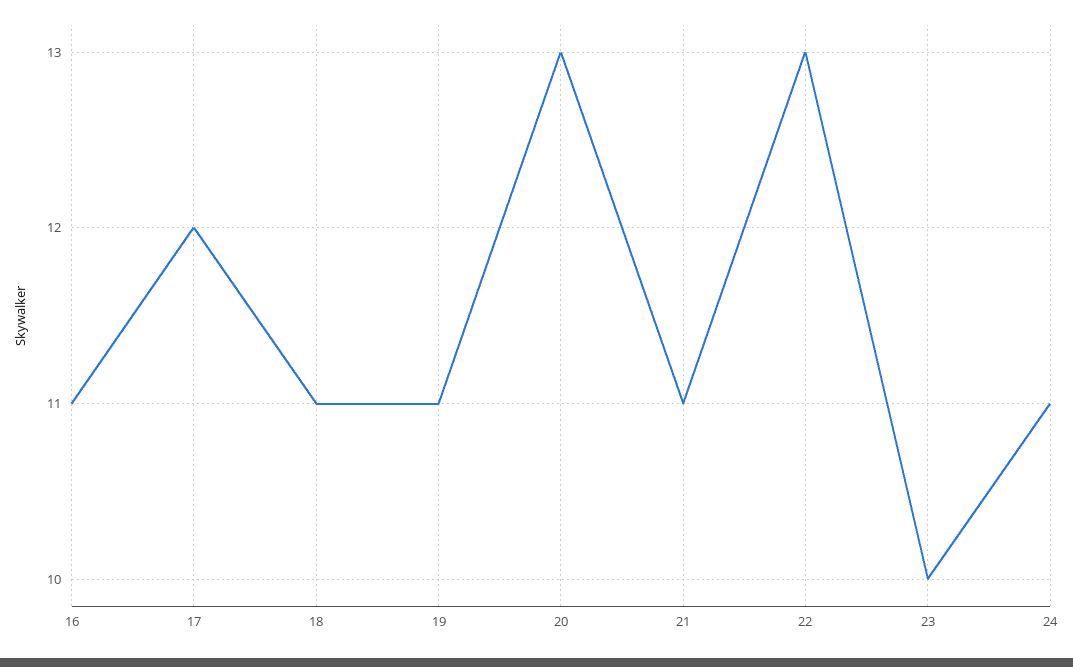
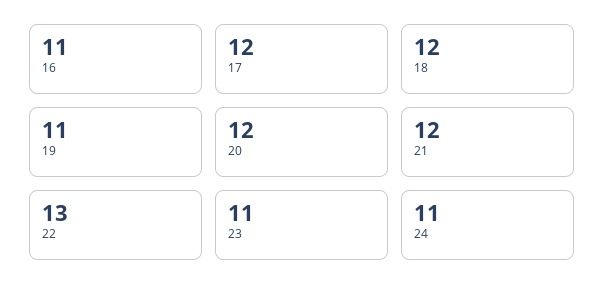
  {
    "16": 11,
    "17": 12,
-   "18": 11,
+   "18": 12,
    "19": 11,
-   "20": 13,
+   "20": 12,
-   "21": 11,
+   "21": 12,
    "22": 13,
-   "23": 10,
+   "23": 11,
    "24": 11
  }

